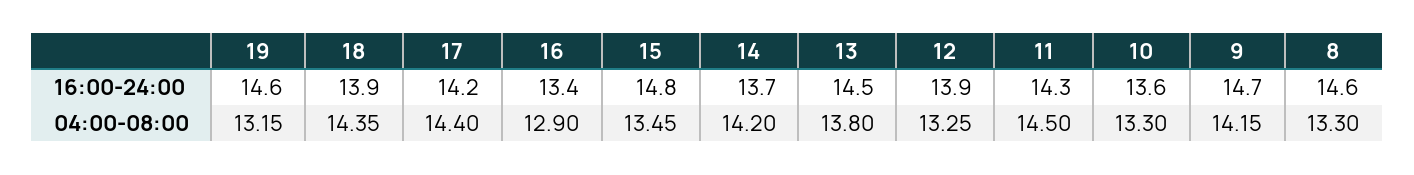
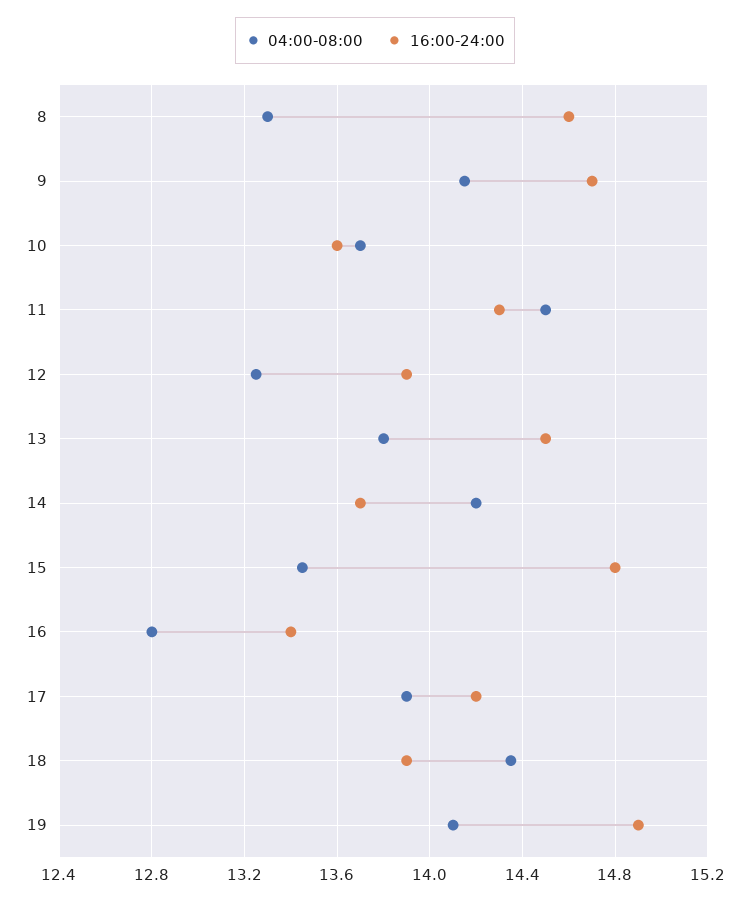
  {
    "16:00-24:00": {
-     "19": 14.6,
+     "19": 14.9,
      "18": 13.9,
      "17": 14.2,
      "16": 13.4,
      "15": 14.8,
      "14": 13.7,
      "13": 14.5,
      "12": 13.9,
      "11": 14.3,
      "10": 13.6,
      "9": 14.7,
      "8": 14.6
    },
    "04:00-08:00": {
-     "19": 13.15,
+     "19": 14.1,
      "18": 14.35,
-     "17": 14.4,
+     "17": 13.9,
-     "16": 12.9,
+     "16": 12.8,
      "15": 13.45,
      "14": 14.2,
      "13": 13.8,
      "12": 13.25,
      "11": 14.5,
-     "10": 13.3,
+     "10": 13.7,
      "9": 14.15,
      "8": 13.3
    }
  }

